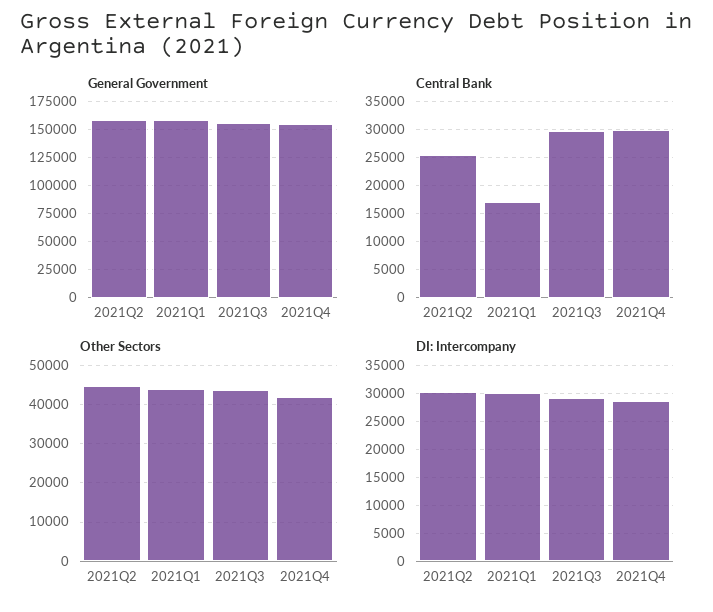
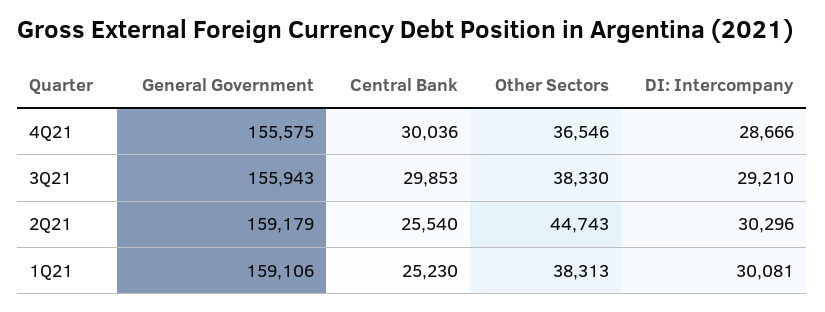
  {
    "General Government": {
      "2021Q2": 159179,
      "2021Q1": 159106,
      "2021Q3": 155943,
      "2021Q4": 155575
    },
    "Central Bank": {
      "2021Q2": 25540,
-     "2021Q1": 17500,
+     "2021Q1": 25230,
      "2021Q3": 29853,
      "2021Q4": 30036
    },
    "Other Sectors": {
      "2021Q2": 44743,
-     "2021Q1": 44000,
+     "2021Q1": 38313,
-     "2021Q3": 44000,
+     "2021Q3": 38330,
-     "2021Q4": 42000
+     "2021Q4": 36546
    },
    "DI: Intercompany": {
      "2021Q2": 30296,
      "2021Q1": 30081,
      "2021Q3": 29210,
      "2021Q4": 28666
    }
  }

